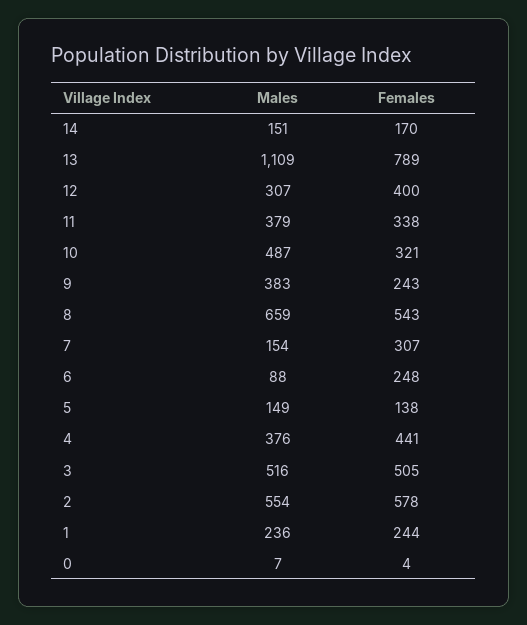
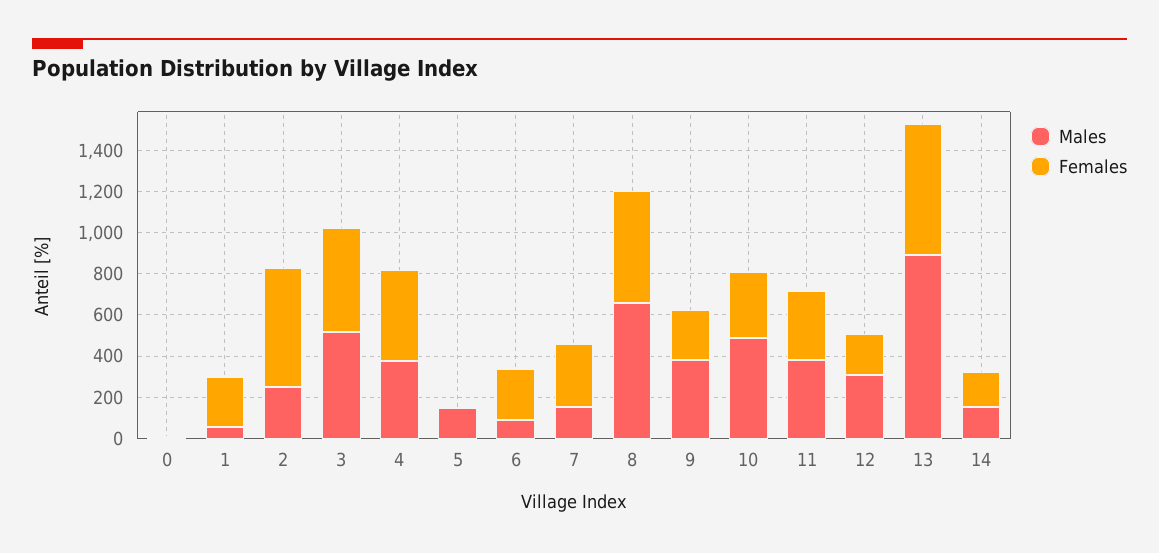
  {
    "Males": {
      "14": 151,
-     "13": 1109,
+     "13": 900,
      "12": 307,
      "11": 379,
      "10": 487,
      "9": 383,
      "8": 659,
      "7": 154,
      "6": 88,
      "5": 149,
      "4": 376,
      "3": 516,
-     "2": 554,
+     "2": 250,
-     "1": 236,
+     "1": 50,
      "0": 7
    },
    "Females": {
      "14": 170,
-     "13": 789,
+     "13": 650,
-     "12": 400,
+     "12": 200,
      "11": 338,
      "10": 321,
      "9": 243,
      "8": 543,
      "7": 307,
      "6": 248,
-     "5": 138,
+     "5": 0,
      "4": 441,
      "3": 505,
      "2": 578,
      "1": 244,
      "0": 4
    }
  }

